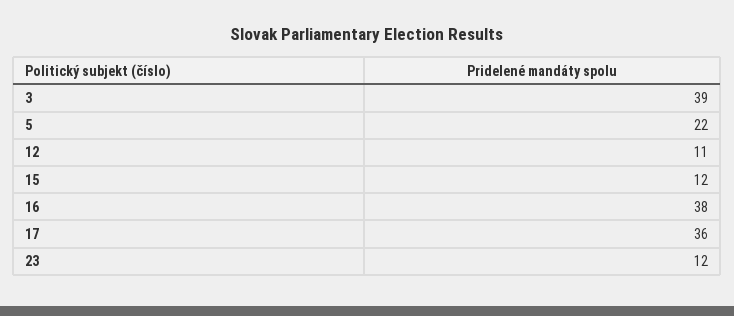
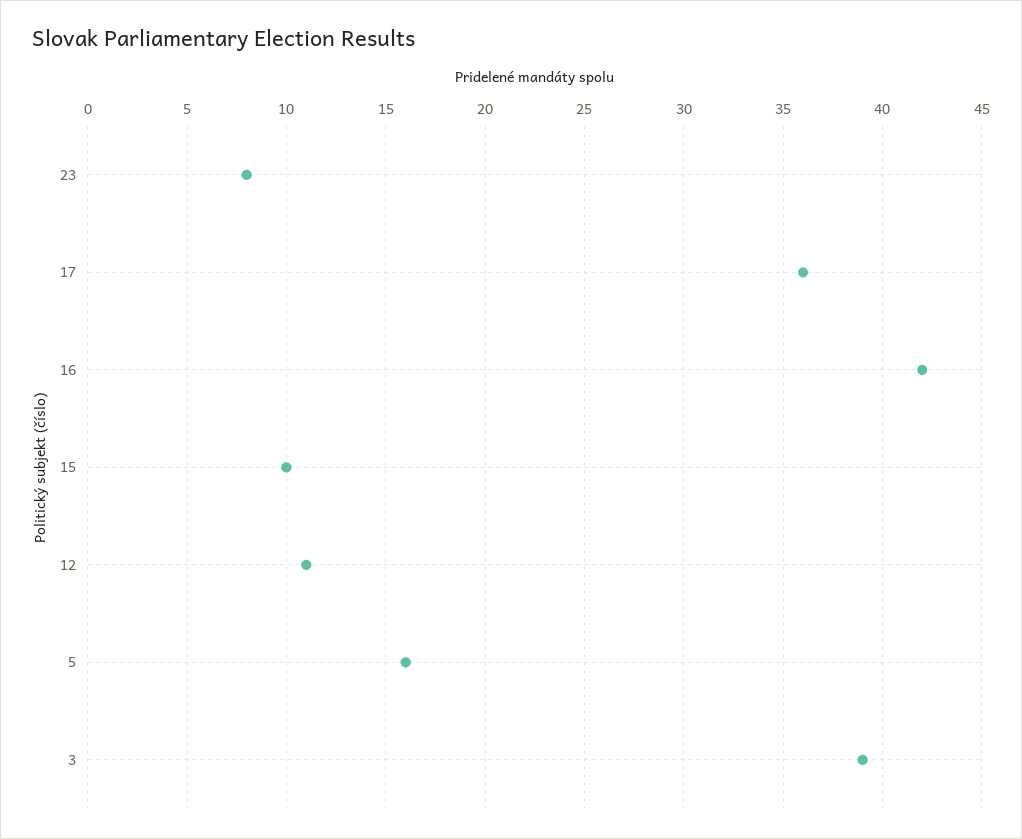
  {
    "3": 39,
-   "5": 22,
+   "5": 16,
    "12": 11,
-   "15": 12,
+   "15": 10,
-   "16": 38,
+   "16": 42,
    "17": 36,
-   "23": 12
+   "23": 8
  }

